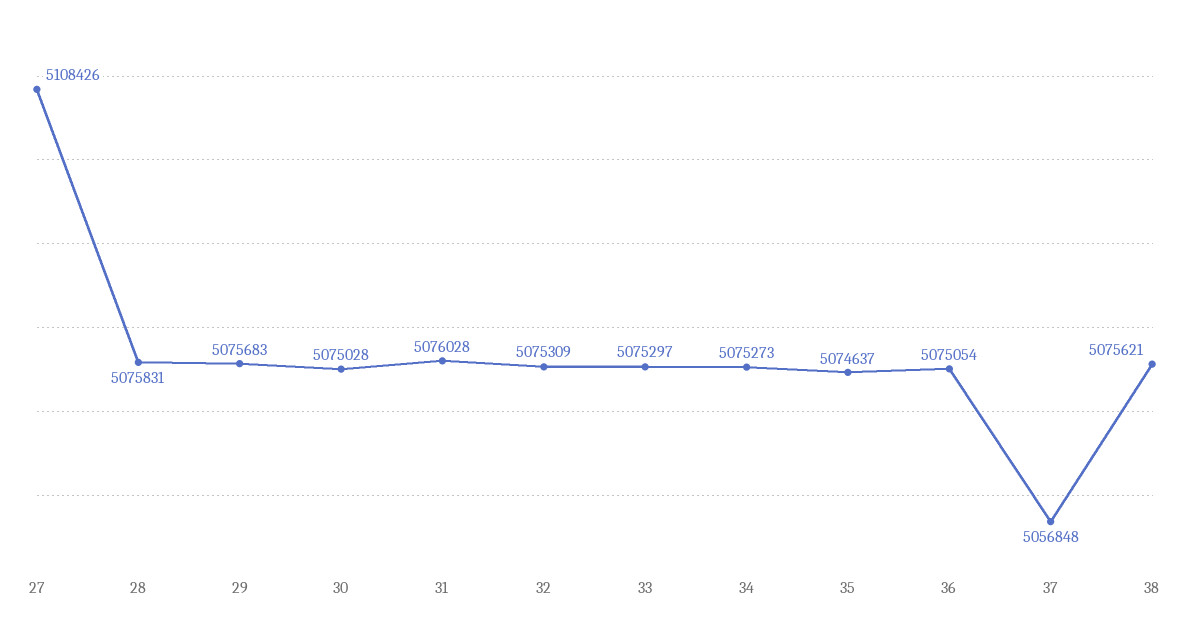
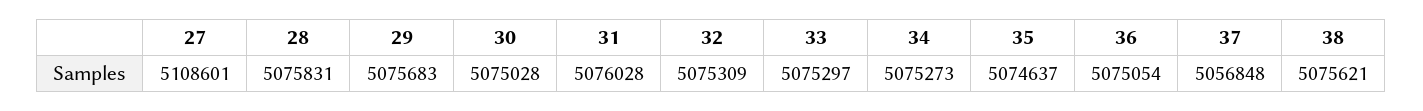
  {
-   "27": 5108426,
+   "27": 5108601,
    "28": 5075831,
    "29": 5075683,
    "30": 5075028,
    "31": 5076028,
    "32": 5075309,
    "33": 5075297,
    "34": 5075273,
    "35": 5074637,
    "36": 5075054,
    "37": 5056848,
    "38": 5075621
  }

